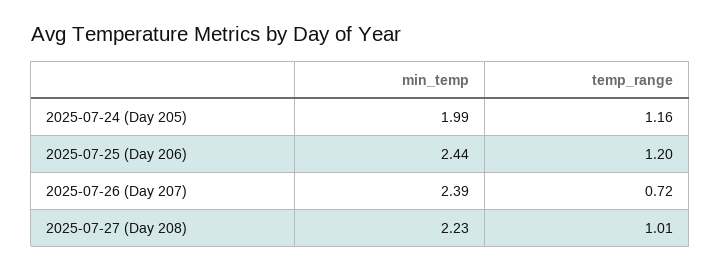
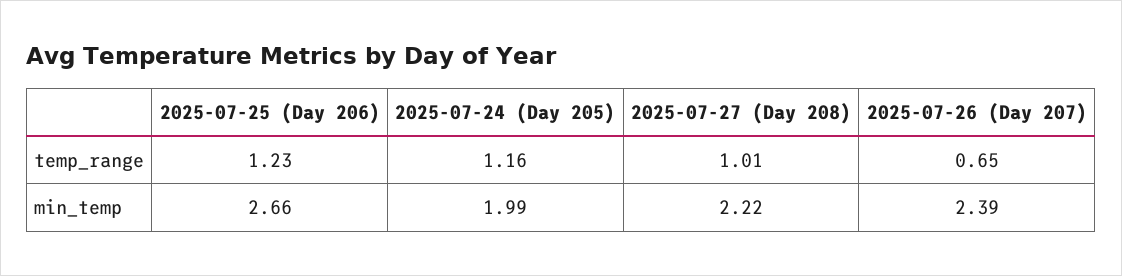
  {
    "min_temp": {
      "2025-07-24 (Day 205)": 1.99,
-     "2025-07-25 (Day 206)": 2.44,
+     "2025-07-25 (Day 206)": 2.66,
      "2025-07-26 (Day 207)": 2.39,
-     "2025-07-27 (Day 208)": 2.23
+     "2025-07-27 (Day 208)": 2.22
    },
    "temp_range": {
      "2025-07-24 (Day 205)": 1.16,
-     "2025-07-25 (Day 206)": 1.2,
+     "2025-07-25 (Day 206)": 1.23,
-     "2025-07-26 (Day 207)": 0.72,
+     "2025-07-26 (Day 207)": 0.65,
      "2025-07-27 (Day 208)": 1.01
    }
  }

